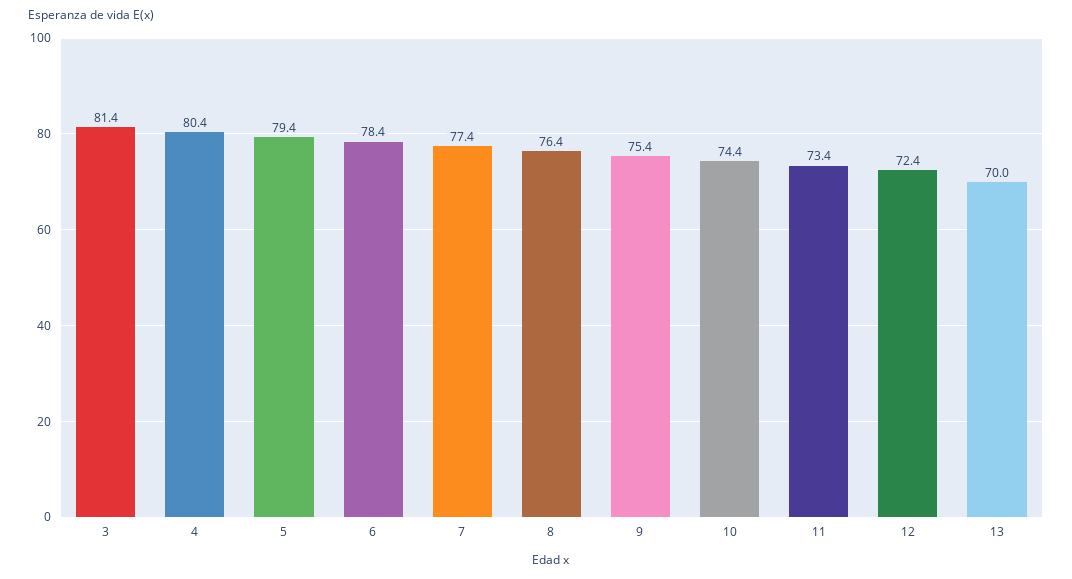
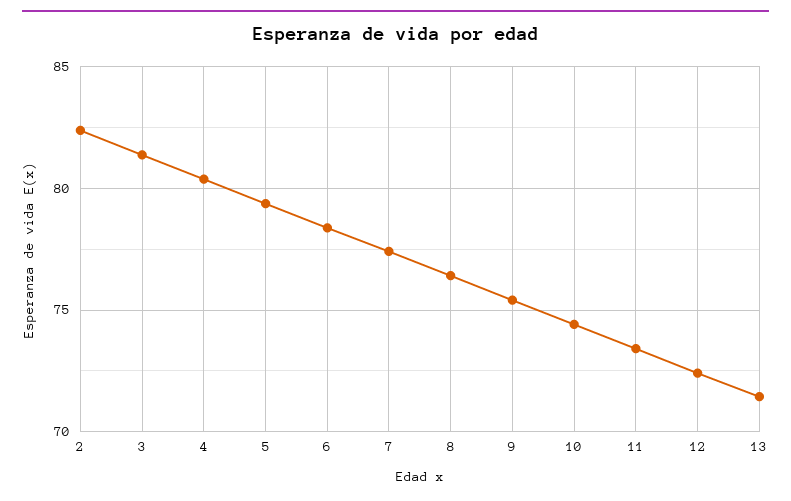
  {
    "3": 81.4,
    "4": 80.4,
    "5": 79.4,
    "6": 78.4,
    "7": 77.4,
    "8": 76.4,
    "9": 75.4,
    "10": 74.4,
    "11": 73.4,
    "12": 72.4,
-   "13": 70
+   "13": 71.5,
+   "2": 82.5
  }

